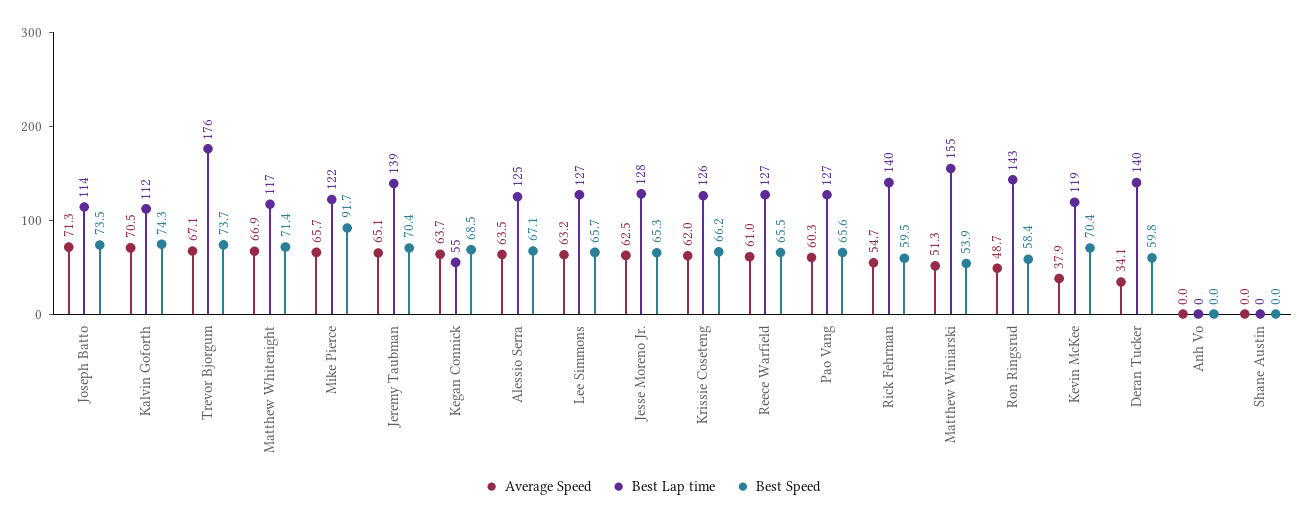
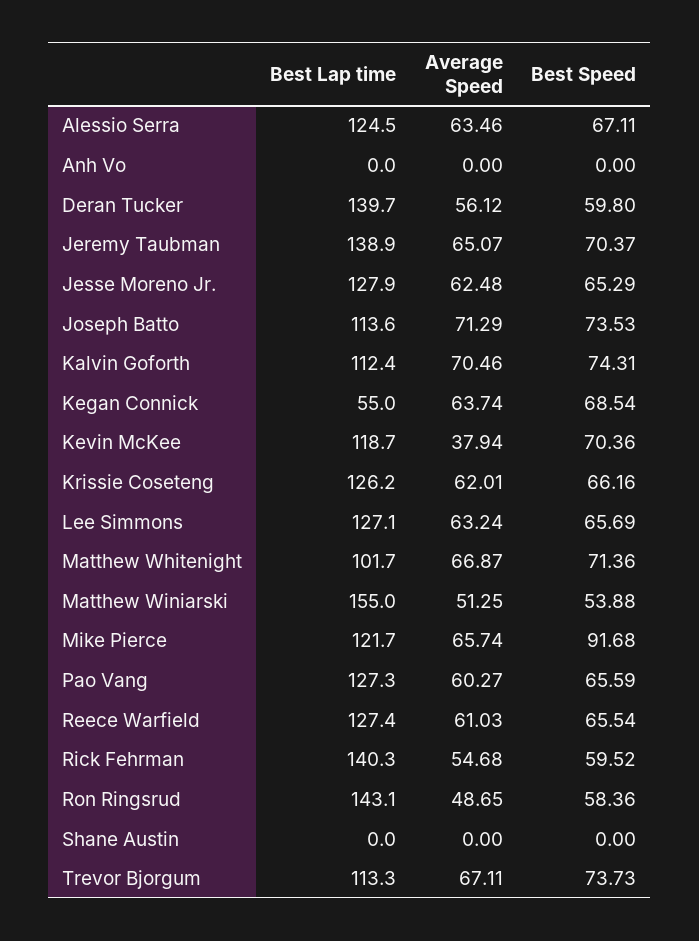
  {
    "Average Speed": {
      "Joseph Batto": 71.29,
      "Kalvin Goforth": 70.46,
      "Trevor Bjorgum": 67.11,
      "Matthew Whitenight": 66.87,
      "Mike Pierce": 65.74,
      "Jeremy Taubman": 65.07,
      "Kegan Connick": 63.74,
      "Alessio Serra": 63.46,
      "Lee Simmons": 63.24,
      "Jesse Moreno Jr.": 62.48,
      "Krissie Coseteng": 62.01,
      "Reece Warfield": 61.03,
      "Pao Vang": 60.27,
      "Rick Fehrman": 54.68,
      "Matthew Winiarski": 51.25,
      "Ron Ringsrud": 48.65,
      "Kevin McKee": 37.94,
-     "Deran Tucker": 34.1,
+     "Deran Tucker": 56.12,
      "Anh Vo": 0,
      "Shane Austin": 0
    },
    "Best Lap time": {
      "Joseph Batto": 113.6,
      "Kalvin Goforth": 112.4,
-     "Trevor Bjorgum": 176,
+     "Trevor Bjorgum": 113.3,
-     "Matthew Whitenight": 117,
+     "Matthew Whitenight": 101.7,
      "Mike Pierce": 121.7,
      "Jeremy Taubman": 138.9,
      "Kegan Connick": 55,
      "Alessio Serra": 124.5,
      "Lee Simmons": 127.1,
      "Jesse Moreno Jr.": 127.9,
      "Krissie Coseteng": 126.2,
      "Reece Warfield": 127.4,
      "Pao Vang": 127.3,
      "Rick Fehrman": 140.3,
      "Matthew Winiarski": 155,
      "Ron Ringsrud": 143.1,
      "Kevin McKee": 118.7,
      "Deran Tucker": 139.7,
      "Anh Vo": 0,
      "Shane Austin": 0
    },
    "Best Speed": {
      "Joseph Batto": 73.53,
      "Kalvin Goforth": 74.31,
      "Trevor Bjorgum": 73.73,
      "Matthew Whitenight": 71.36,
      "Mike Pierce": 91.68,
      "Jeremy Taubman": 70.37,
      "Kegan Connick": 68.54,
      "Alessio Serra": 67.11,
      "Lee Simmons": 65.69,
      "Jesse Moreno Jr.": 65.29,
      "Krissie Coseteng": 66.16,
      "Reece Warfield": 65.54,
      "Pao Vang": 65.59,
      "Rick Fehrman": 59.52,
      "Matthew Winiarski": 53.88,
      "Ron Ringsrud": 58.36,
      "Kevin McKee": 70.36,
      "Deran Tucker": 59.8,
      "Anh Vo": 0,
      "Shane Austin": 0
    }
  }

